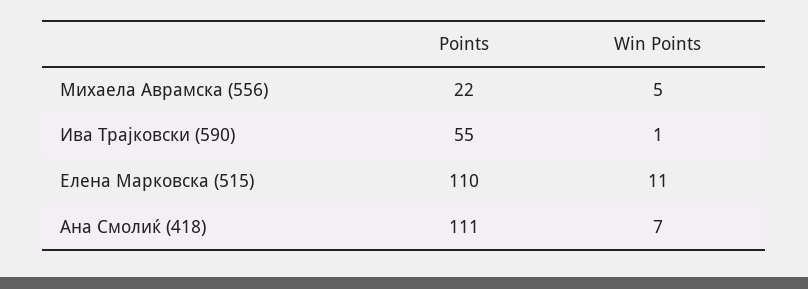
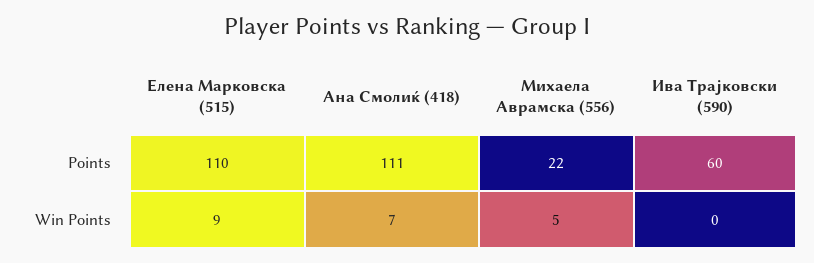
  {
    "Points": {
      "Михаела Аврамска (556)": 22,
-     "Ива Трајковски (590)": 55,
+     "Ива Трајковски (590)": 60,
      "Елена Марковска (515)": 110,
      "Ана Смолиќ (418)": 111
    },
    "Win Points": {
      "Михаела Аврамска (556)": 5,
-     "Ива Трајковски (590)": 1,
+     "Ива Трајковски (590)": 0,
-     "Елена Марковска (515)": 11,
+     "Елена Марковска (515)": 9,
      "Ана Смолиќ (418)": 7
    }
  }

